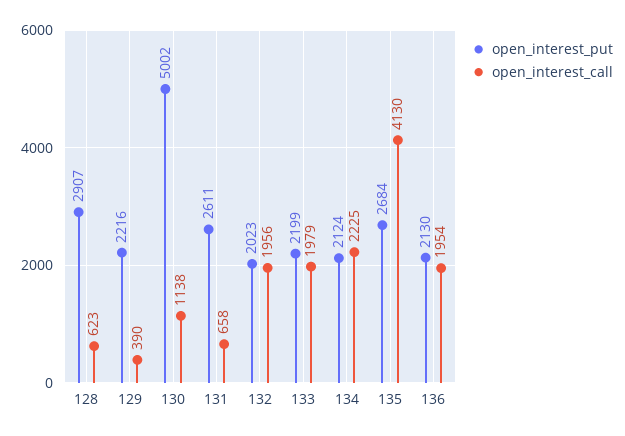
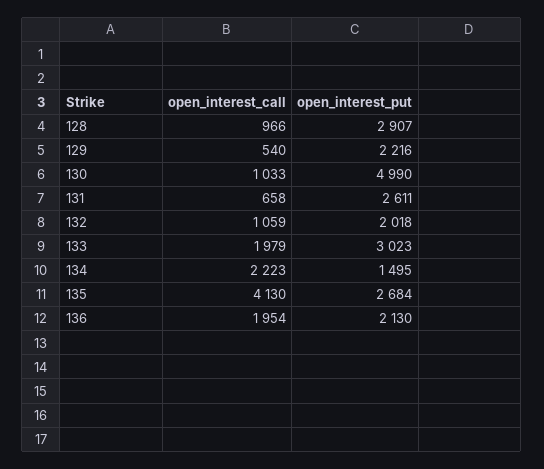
  {
    "open_interest_put": {
      "128": 2907,
      "129": 2216,
-     "130": 5002,
+     "130": 4990,
      "131": 2611,
-     "132": 2023,
+     "132": 2018,
-     "133": 2199,
+     "133": 3023,
-     "134": 2124,
+     "134": 1495,
      "135": 2684,
      "136": 2130
    },
    "open_interest_call": {
-     "128": 623,
+     "128": 966,
-     "129": 390,
+     "129": 540,
-     "130": 1138,
+     "130": 1033,
      "131": 658,
-     "132": 1956,
+     "132": 1059,
      "133": 1979,
-     "134": 2225,
+     "134": 2223,
      "135": 4130,
      "136": 1954
    }
  }

